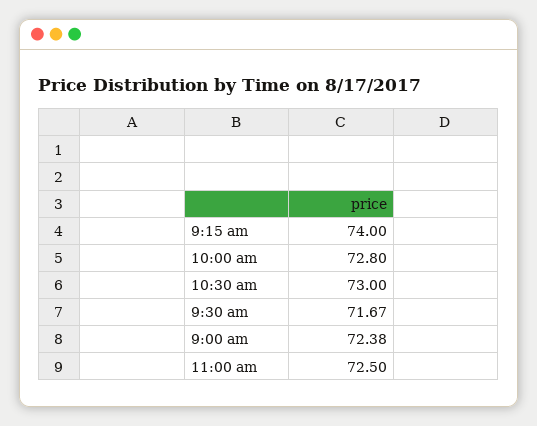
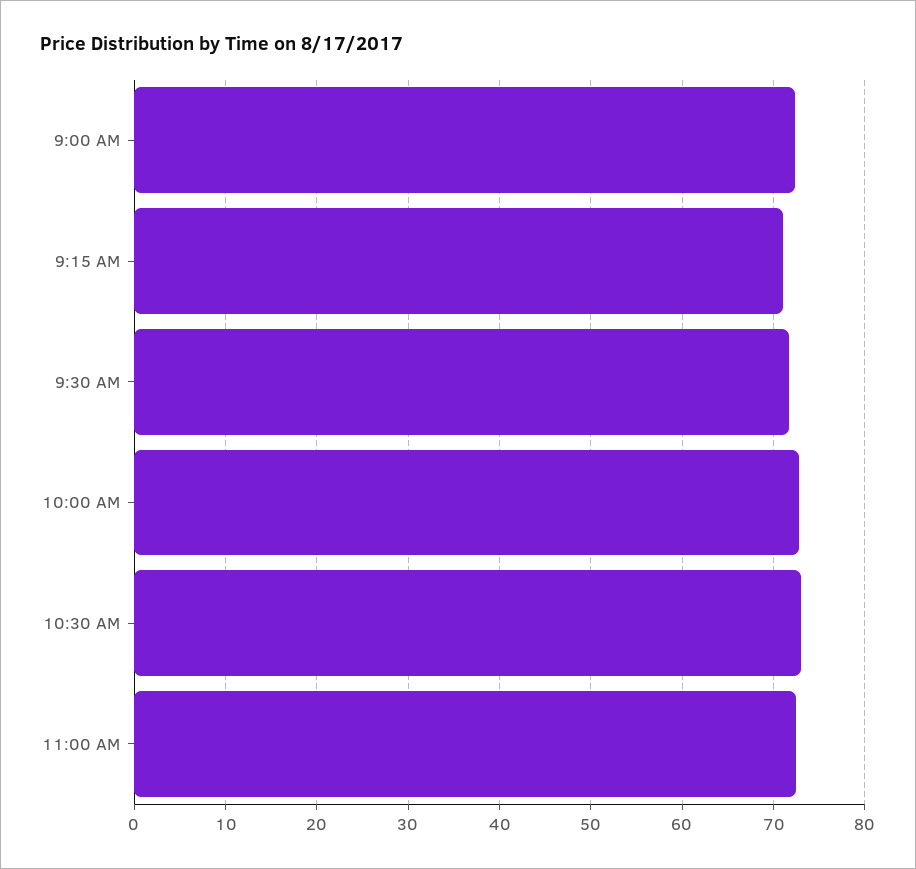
  {
-   "9:15 am": 74,
+   "9:15 am": 71,
    "10:00 am": 72.8,
    "10:30 am": 73,
    "9:30 am": 71.67,
    "9:00 am": 72.38,
    "11:00 am": 72.5
  }

